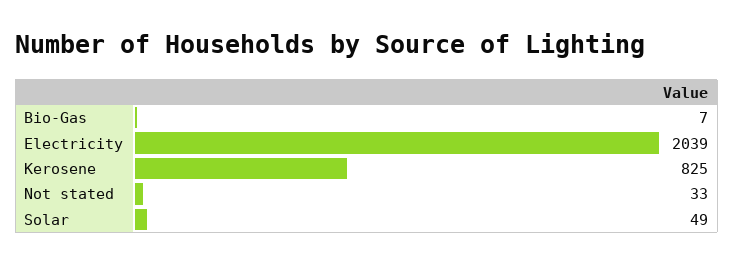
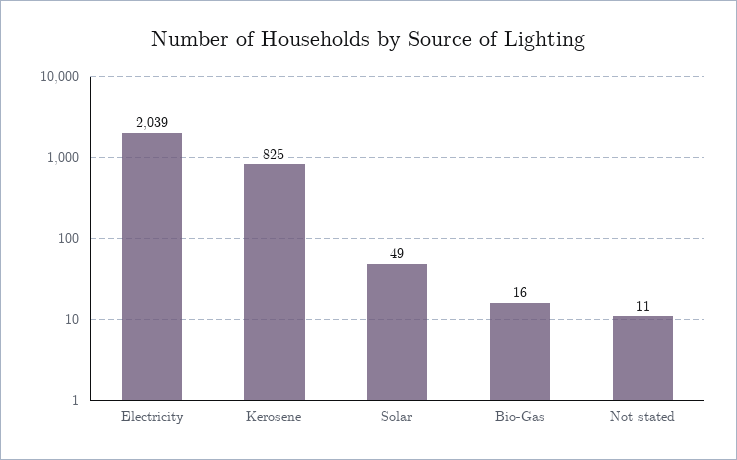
  {
-   "Bio-Gas": 7,
+   "Bio-Gas": 16,
    "Electricity": 2039,
    "Kerosene": 825,
-   "Not stated": 33,
+   "Not stated": 11,
    "Solar": 49
  }

